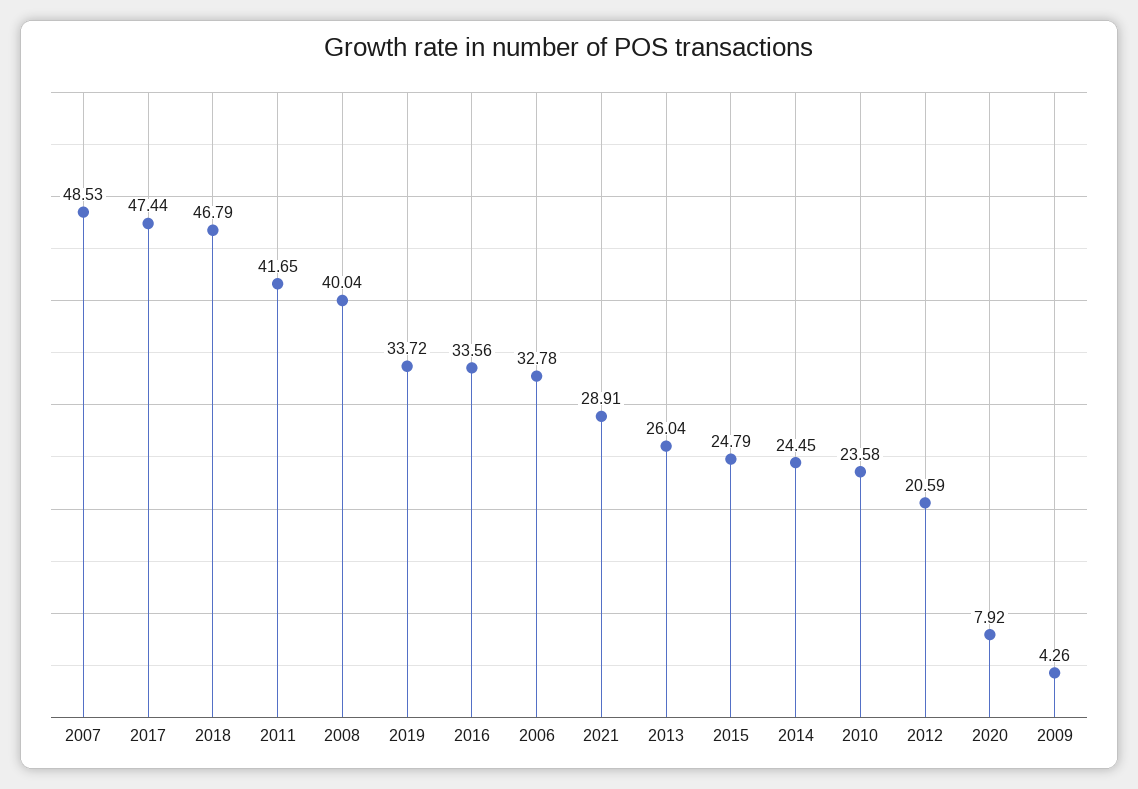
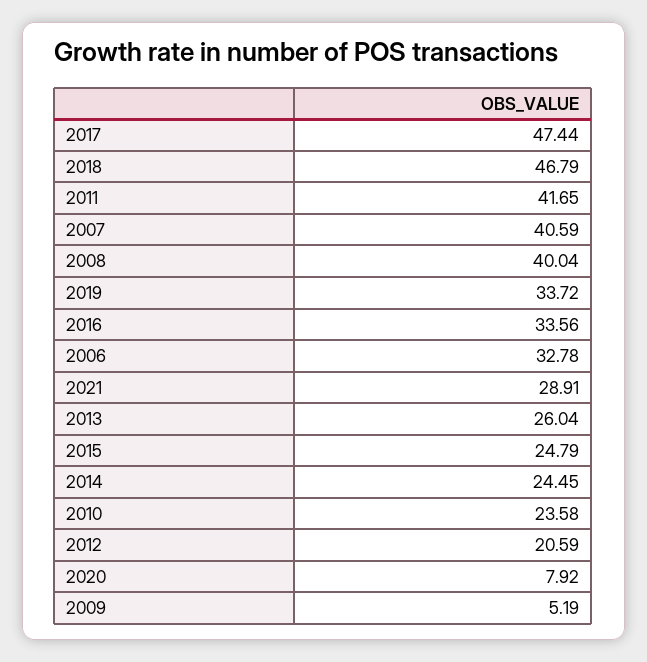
  {
-   "2007": 48.53,
+   "2007": 40.59,
    "2017": 47.44,
    "2018": 46.79,
    "2011": 41.65,
    "2008": 40.04,
    "2019": 33.72,
    "2016": 33.56,
    "2006": 32.78,
    "2021": 28.91,
    "2013": 26.04,
    "2015": 24.79,
    "2014": 24.45,
    "2010": 23.58,
    "2012": 20.59,
    "2020": 7.92,
-   "2009": 4.26
+   "2009": 5.19
  }

